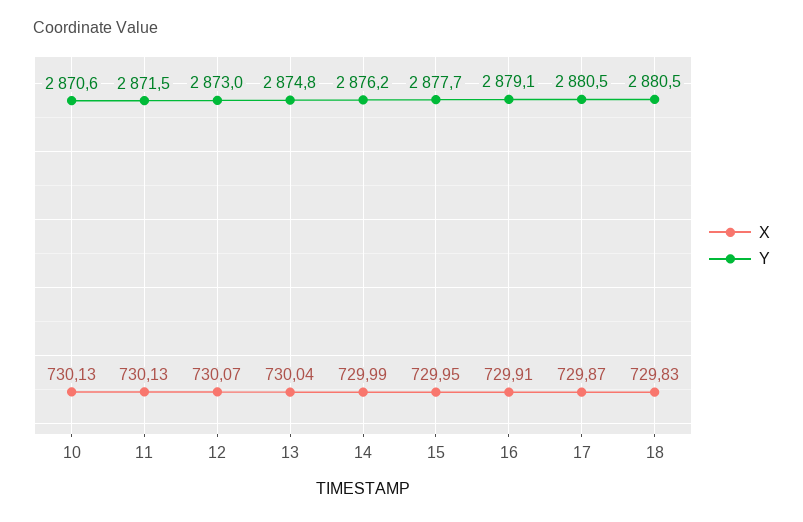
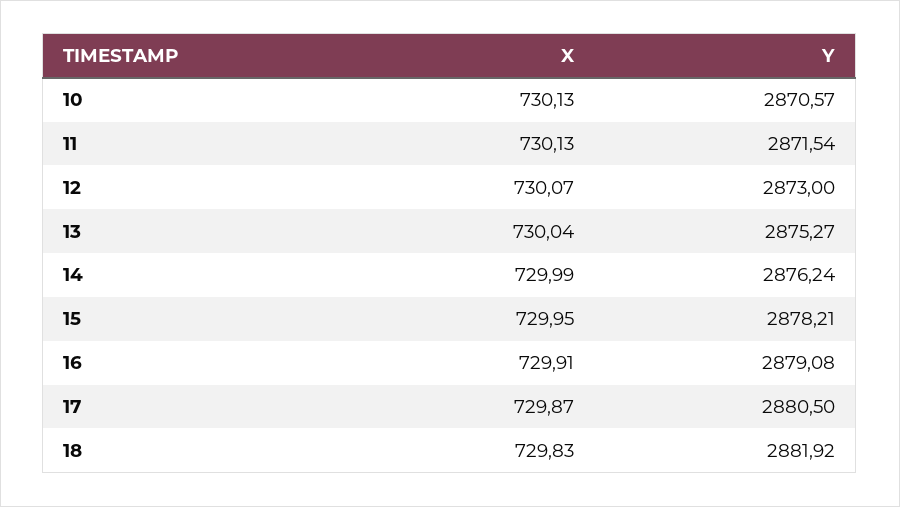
  {
    "X": {
      "10": 730.13,
      "11": 730.13,
      "12": 730.07,
      "13": 730.04,
      "14": 729.99,
      "15": 729.95,
      "16": 729.91,
      "17": 729.87,
      "18": 729.83
    },
    "Y": {
      "10": 2870.57,
      "11": 2871.54,
      "12": 2873,
-     "13": 2874.8,
+     "13": 2875.27,
      "14": 2876.24,
-     "15": 2877.7,
+     "15": 2878.21,
      "16": 2879.08,
      "17": 2880.5,
-     "18": 2880.5
+     "18": 2881.92
    }
  }

